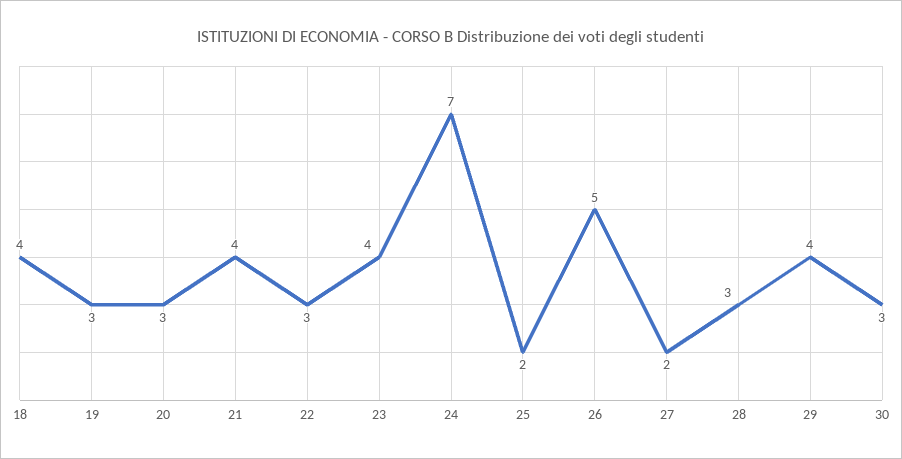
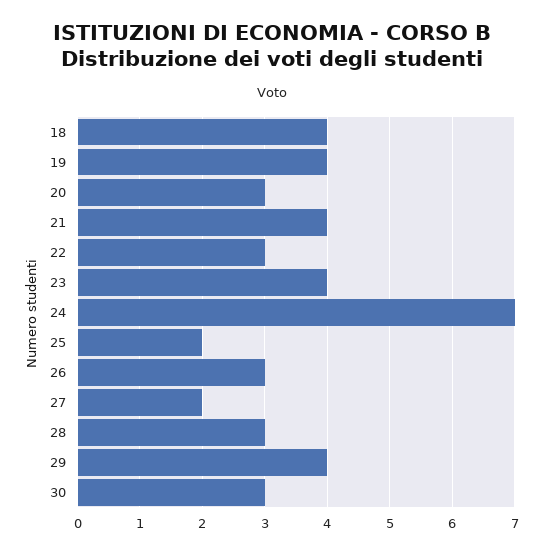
  {
    "18": 4,
-   "19": 3,
+   "19": 4,
    "20": 3,
    "21": 4,
    "22": 3,
    "23": 4,
    "24": 7,
    "25": 2,
-   "26": 5,
+   "26": 3,
    "27": 2,
    "28": 3,
    "29": 4,
    "30": 3
  }

